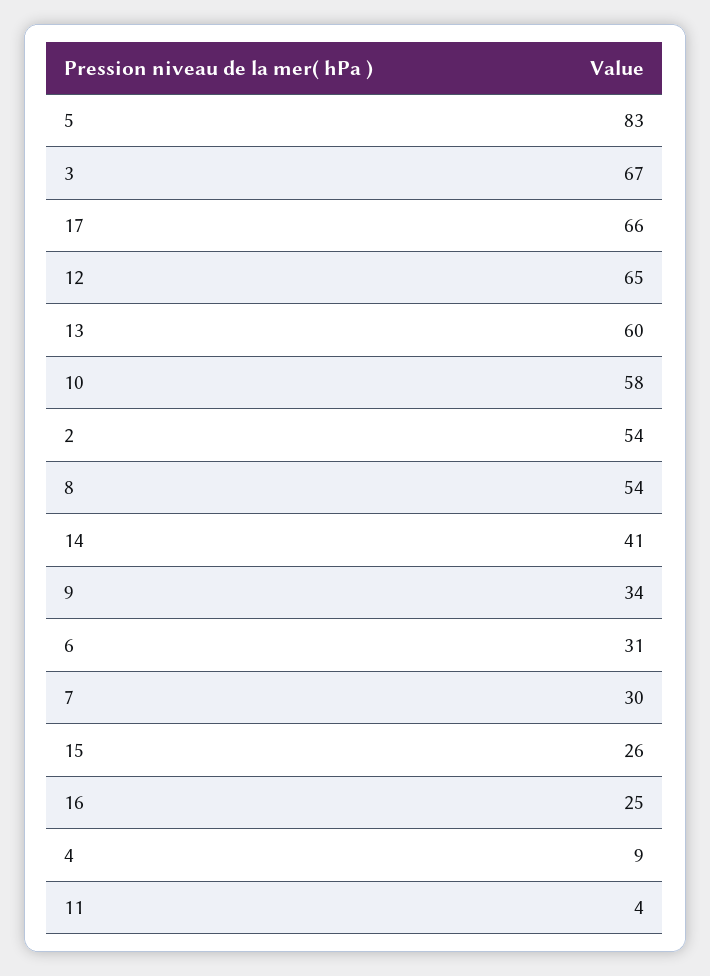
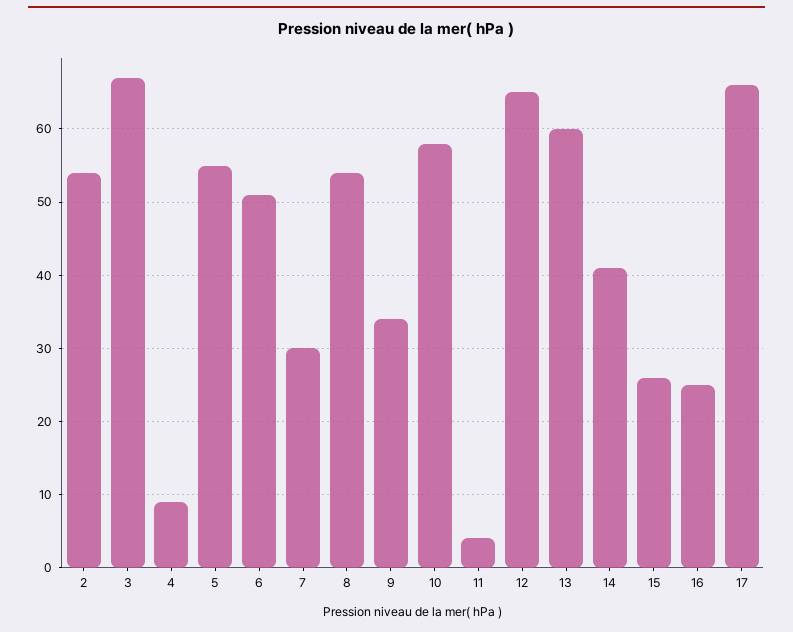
  {
-   "5": 83,
+   "5": 55,
    "3": 67,
    "17": 66,
    "12": 65,
    "13": 60,
    "10": 58,
    "2": 54,
    "8": 54,
    "14": 41,
    "9": 34,
-   "6": 31,
+   "6": 51,
    "7": 30,
    "15": 26,
    "16": 25,
    "4": 9,
    "11": 4
  }

